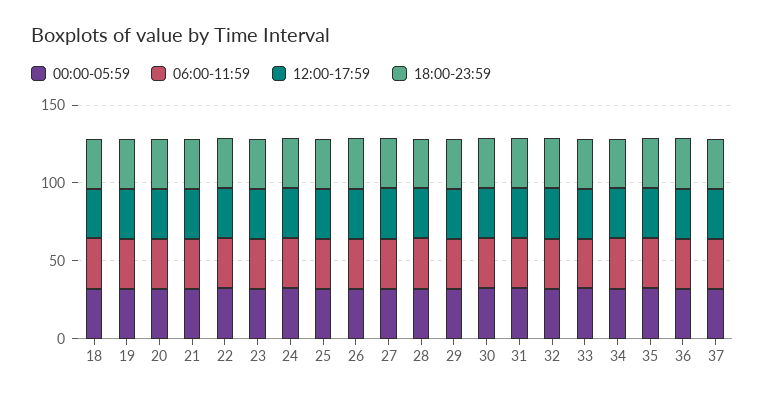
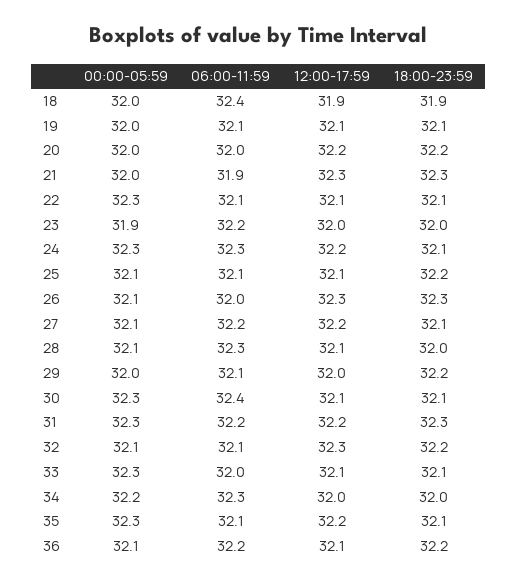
  {
    "00:00-05:59": {
      "18": 32,
      "19": 32,
      "20": 32,
      "21": 32,
      "22": 32.3,
      "23": 31.9,
      "24": 32.3,
      "25": 32.1,
      "26": 32.1,
      "27": 32.1,
      "28": 32.1,
      "29": 32,
      "30": 32.3,
      "31": 32.3,
      "32": 32.1,
      "33": 32.3,
      "34": 32.2,
      "35": 32.3,
-     "36": 32.1,
+     "36": 32.1
-     "37": 30
    },
    "06:00-11:59": {
      "18": 32.4,
      "19": 32.1,
      "20": 32,
      "21": 31.9,
      "22": 32.1,
      "23": 32.2,
      "24": 32.3,
      "25": 32.1,
      "26": 32,
      "27": 32.2,
      "28": 32.3,
      "29": 32.1,
      "30": 32.4,
      "31": 32.2,
      "32": 32.1,
      "33": 32,
      "34": 32.3,
      "35": 32.1,
-     "36": 32.2,
+     "36": 32.2
-     "37": 30
    },
    "12:00-17:59": {
      "18": 31.9,
      "19": 32.1,
      "20": 32.2,
      "21": 32.3,
      "22": 32.1,
      "23": 32,
      "24": 32.2,
      "25": 32.1,
      "26": 32.3,
      "27": 32.2,
      "28": 32.1,
      "29": 32,
      "30": 32.1,
      "31": 32.2,
      "32": 32.3,
      "33": 32.1,
      "34": 32,
      "35": 32.2,
-     "36": 32.1,
+     "36": 32.1
-     "37": 30
    },
    "18:00-23:59": {
      "18": 31.9,
      "19": 32.1,
      "20": 32.2,
      "21": 32.3,
      "22": 32.1,
      "23": 32,
      "24": 32.1,
      "25": 32.2,
      "26": 32.3,
      "27": 32.1,
      "28": 32,
      "29": 32.2,
      "30": 32.1,
      "31": 32.3,
      "32": 32.2,
      "33": 32.1,
      "34": 32,
      "35": 32.1,
-     "36": 32.2,
+     "36": 32.2
-     "37": 30
    }
  }

